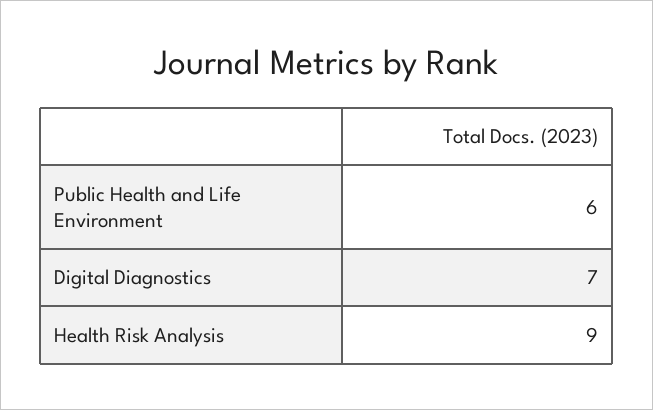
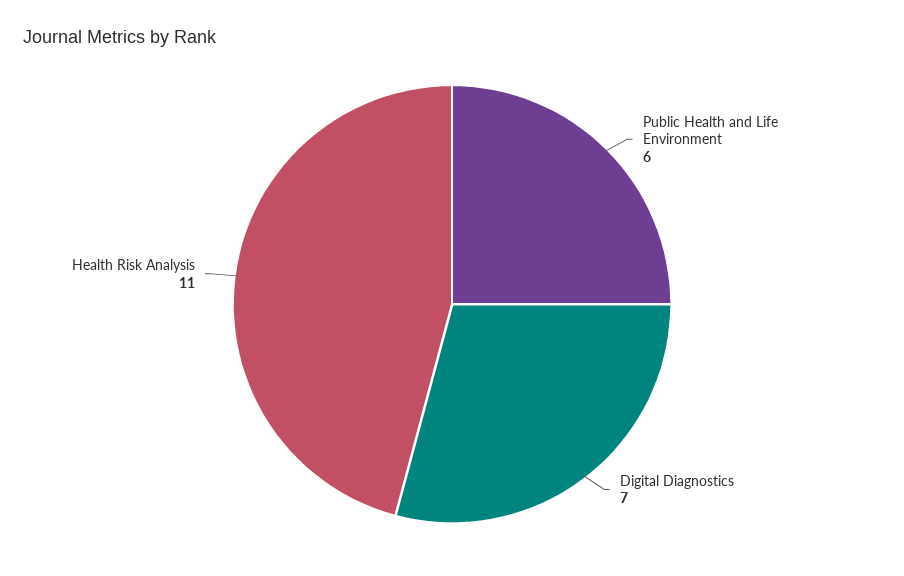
  {
    "Public Health and Life Environment": 6,
    "Digital Diagnostics": 7,
-   "Health Risk Analysis": 9
+   "Health Risk Analysis": 11
  }

